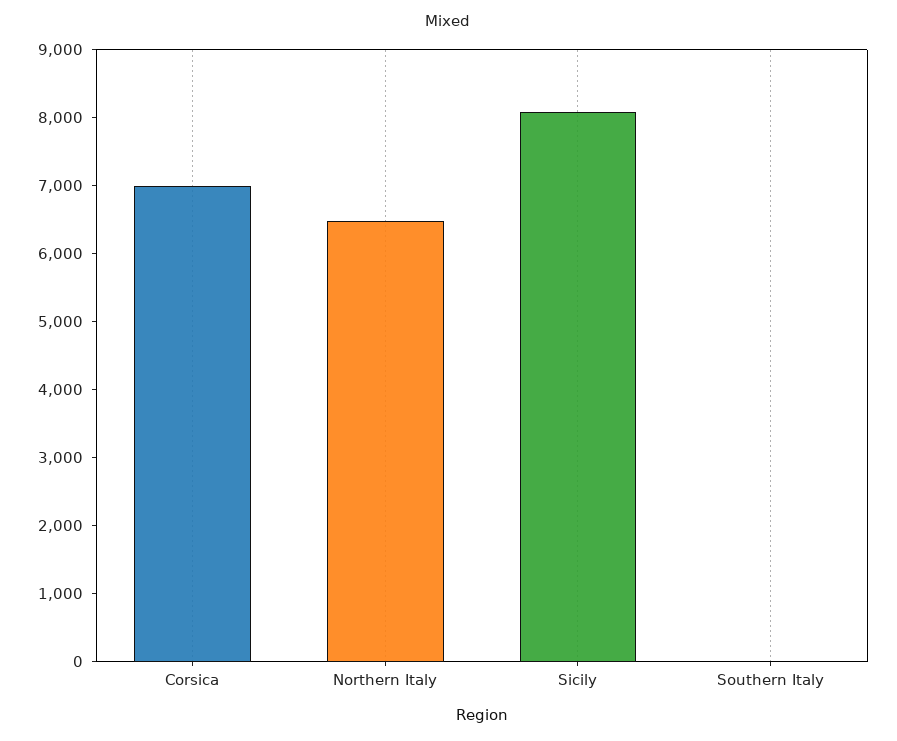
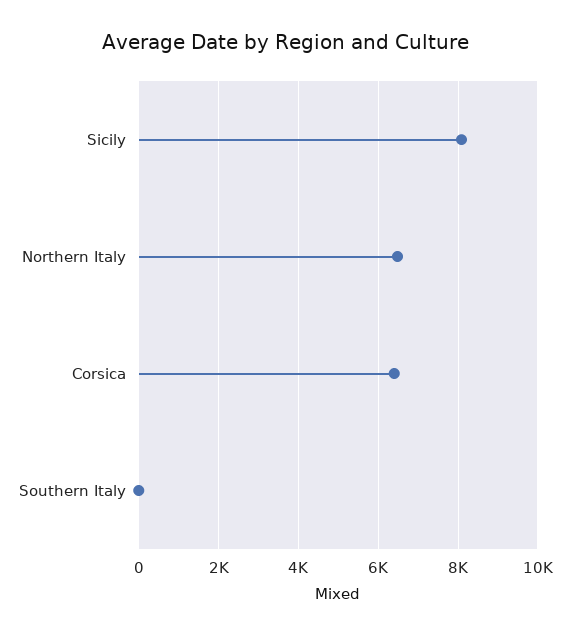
  {
-   "Corsica": 7000,
+   "Corsica": 6400,
    "Northern Italy": 6400,
    "Sicily": 8000,
    "Southern Italy": 0
  }

